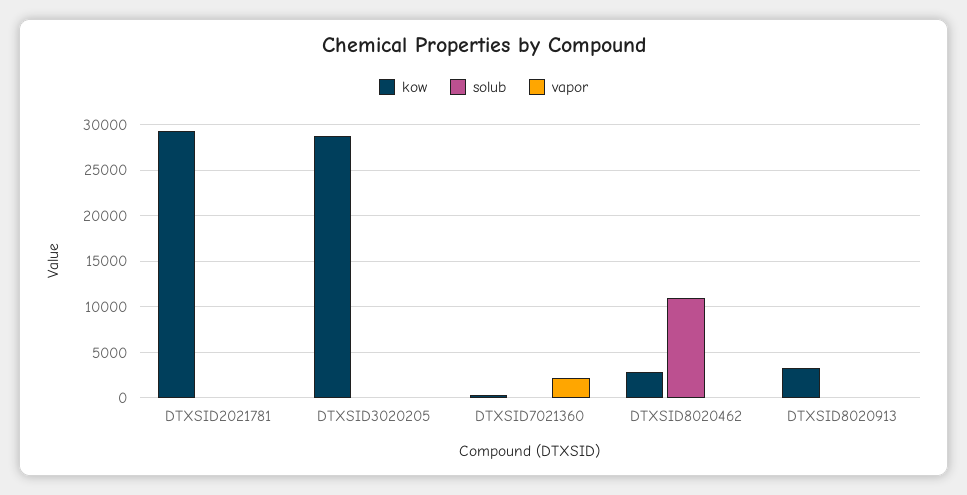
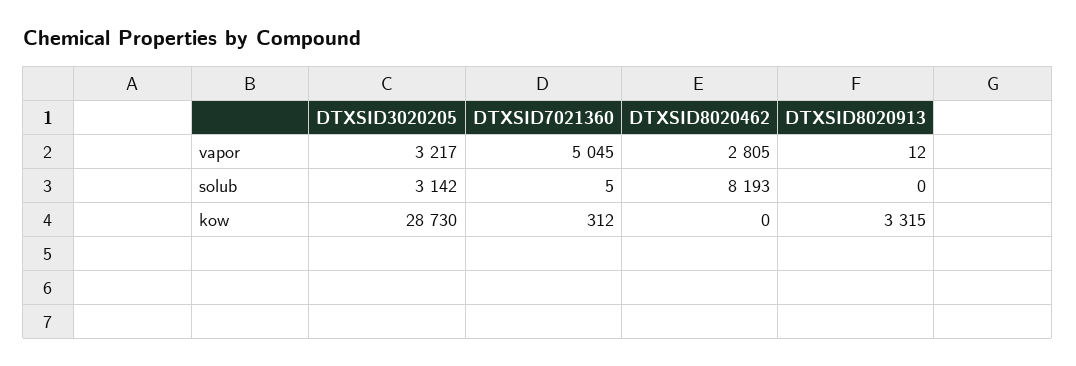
  {
    "kow": {
-     "DTXSID2021781": 29000,
      "DTXSID3020205": 28730,
      "DTXSID7021360": 312,
-     "DTXSID8020462": 3000,
+     "DTXSID8020462": 0,
      "DTXSID8020913": 3315
    },
    "solub": {
-     "DTXSID2021781": 0,
-     "DTXSID3020205": 0,
+     "DTXSID3020205": 3142,
      "DTXSID7021360": 5,
-     "DTXSID8020462": 11000,
+     "DTXSID8020462": 8193,
      "DTXSID8020913": 0
    },
    "vapor": {
-     "DTXSID2021781": 0,
-     "DTXSID3020205": 0,
+     "DTXSID3020205": 3217,
-     "DTXSID7021360": 2000,
+     "DTXSID7021360": 5045,
-     "DTXSID8020462": 0,
+     "DTXSID8020462": 2805,
      "DTXSID8020913": 12
    }
  }

